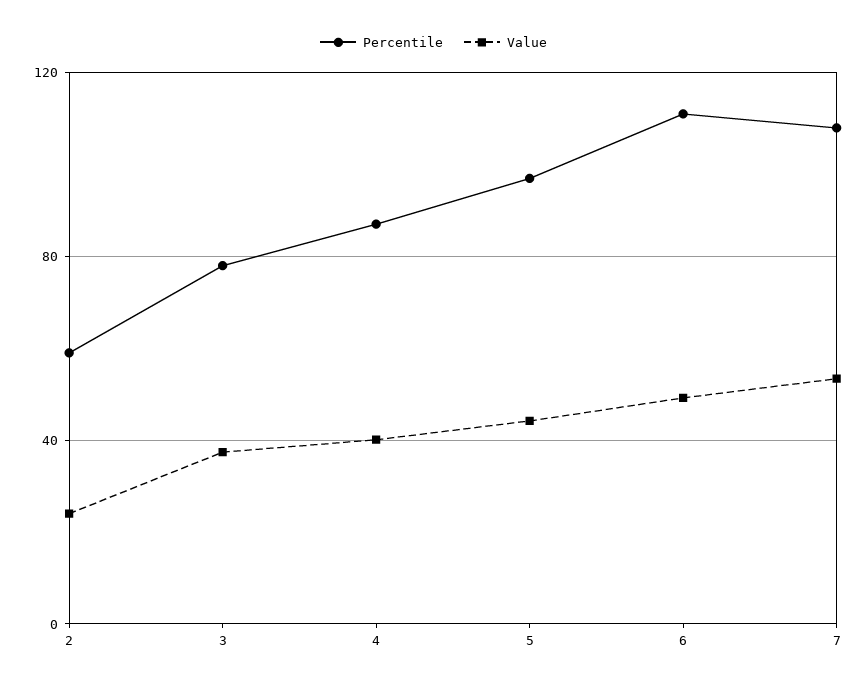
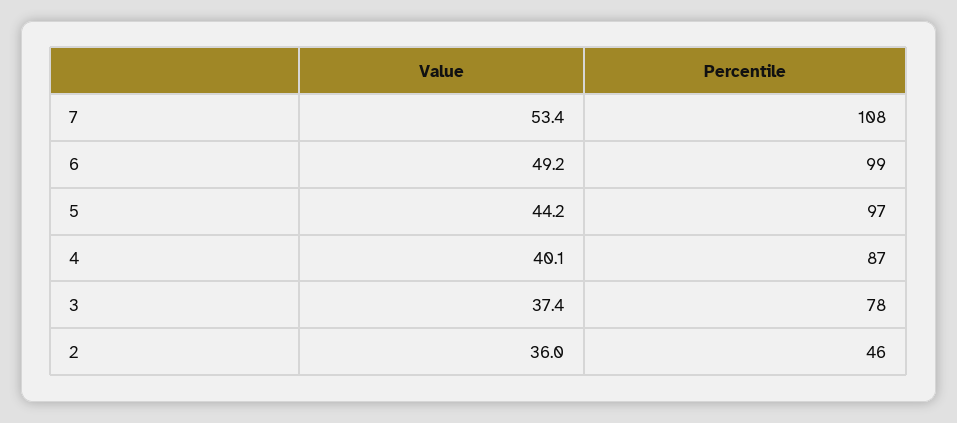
  {
    "Percentile": {
-     "2": 60,
+     "2": 46,
      "3": 78,
      "4": 87,
      "5": 97,
-     "6": 110,
+     "6": 99,
      "7": 108
    },
    "Value": {
-     "2": 25,
+     "2": 36,
      "3": 37.4,
      "4": 40.1,
      "5": 44.2,
      "6": 49.2,
      "7": 53.4
    }
  }

